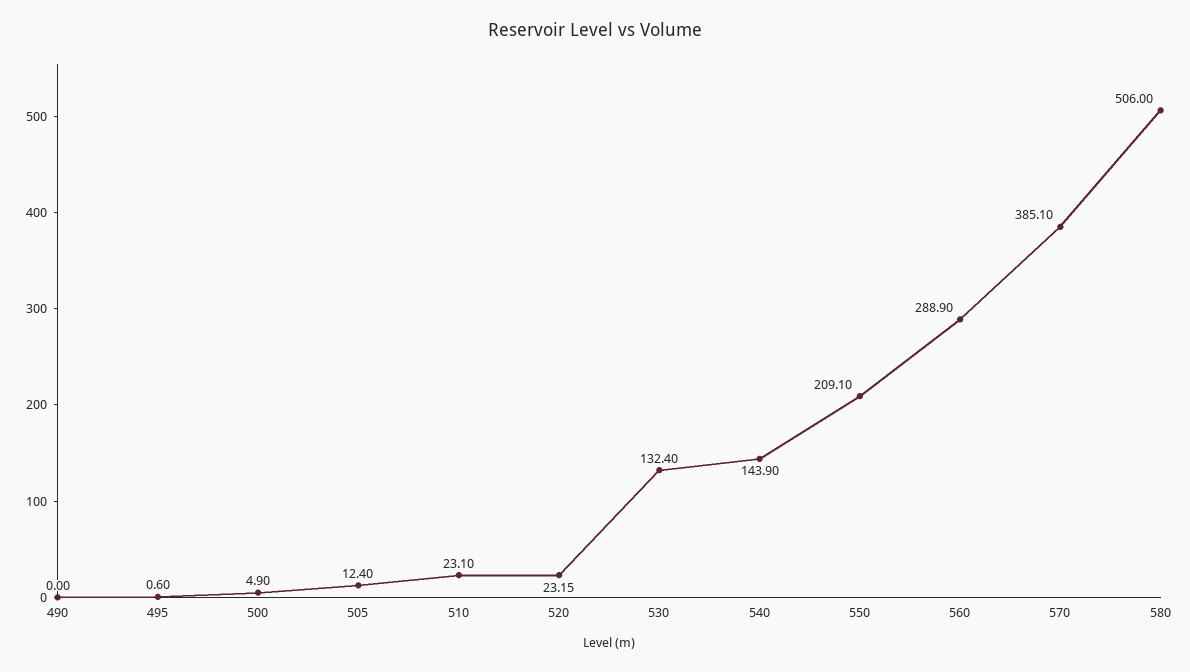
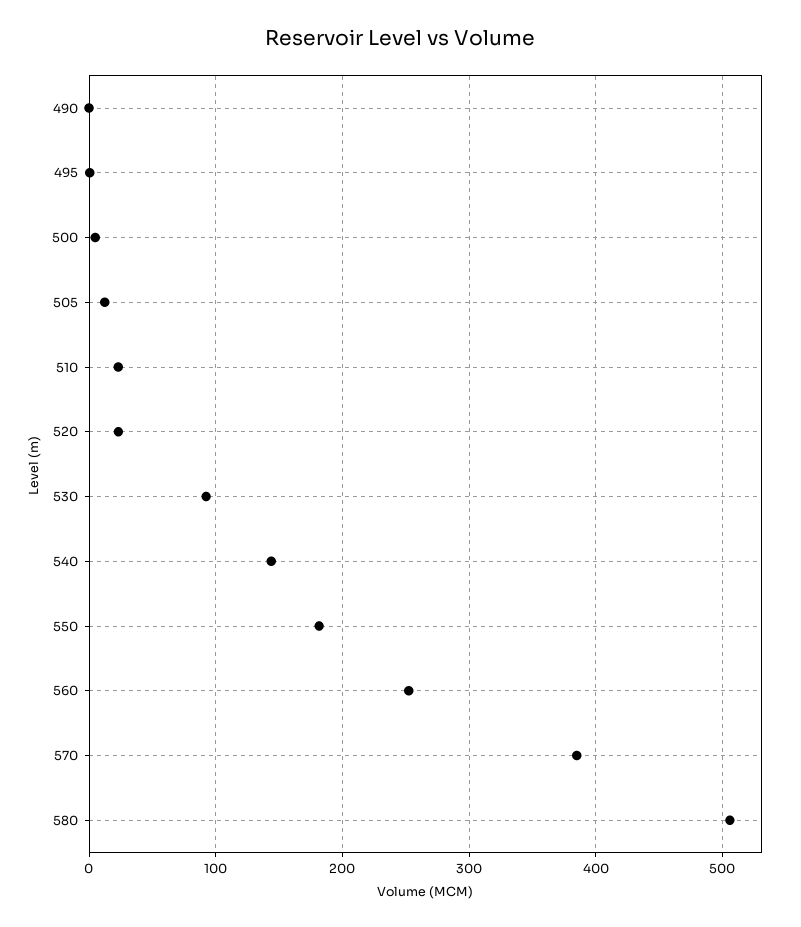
  {
    "490": 0,
    "495": 0.6,
    "500": 4.9,
    "505": 12.4,
    "510": 23.1,
    "520": 23.15,
-   "530": 132.4,
+   "530": 90,
    "540": 143.9,
-   "550": 209.1,
+   "550": 180,
-   "560": 288.9,
+   "560": 250,
    "570": 385.1,
    "580": 506
  }

